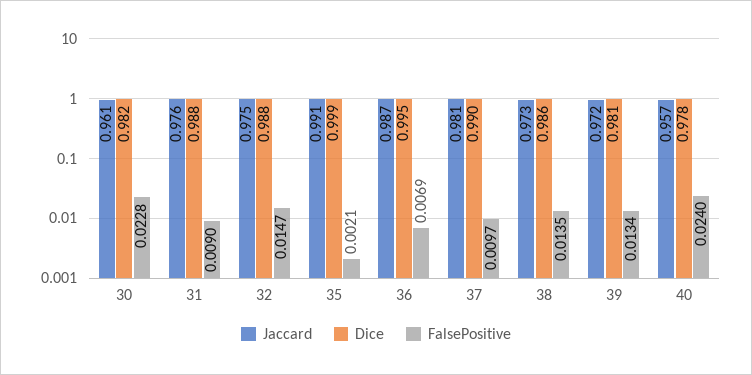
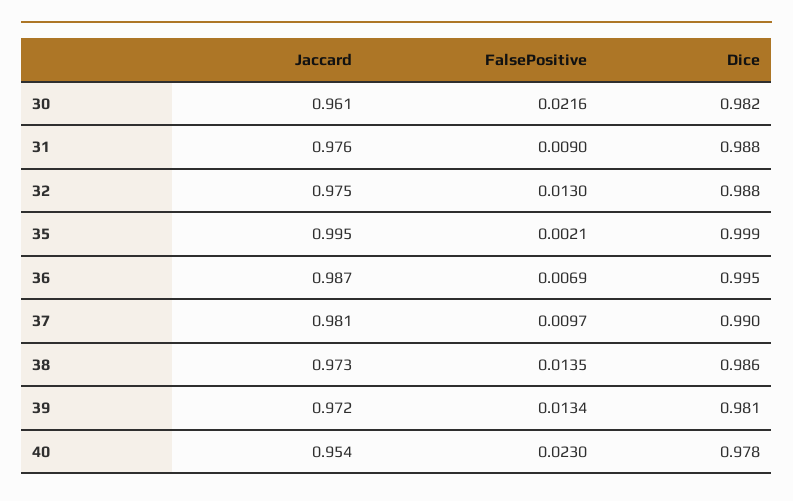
  {
    "Jaccard": {
      "30": 0.961,
      "31": 0.976,
      "32": 0.975,
-     "35": 0.991,
+     "35": 0.995,
      "36": 0.987,
      "37": 0.981,
      "38": 0.973,
      "39": 0.972,
-     "40": 0.957
+     "40": 0.954
    },
    "Dice": {
      "30": 0.982,
      "31": 0.988,
      "32": 0.988,
      "35": 0.999,
      "36": 0.995,
      "37": 0.99,
      "38": 0.986,
      "39": 0.981,
      "40": 0.978
    },
    "FalsePositive": {
-     "30": 0.0228,
+     "30": 0.0216,
      "31": 0.009,
-     "32": 0.0147,
+     "32": 0.013,
      "35": 0.0021,
      "36": 0.0069,
      "37": 0.0097,
      "38": 0.0135,
      "39": 0.0134,
-     "40": 0.024
+     "40": 0.023
    }
  }

